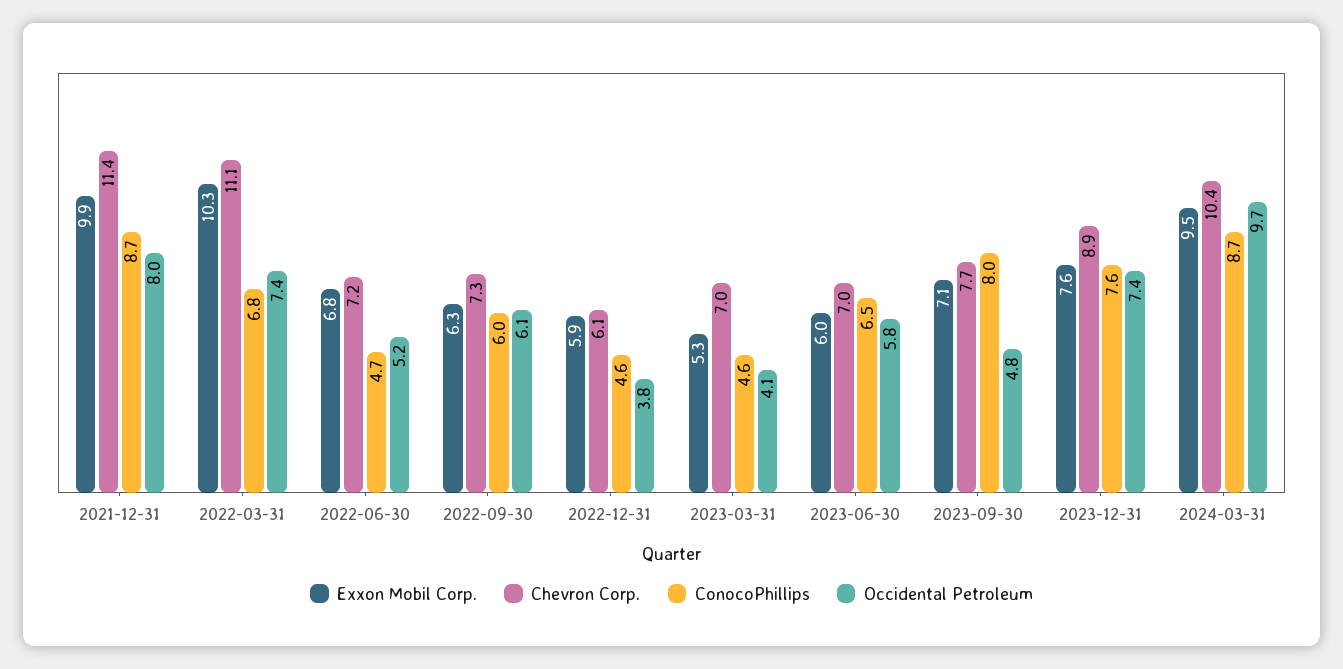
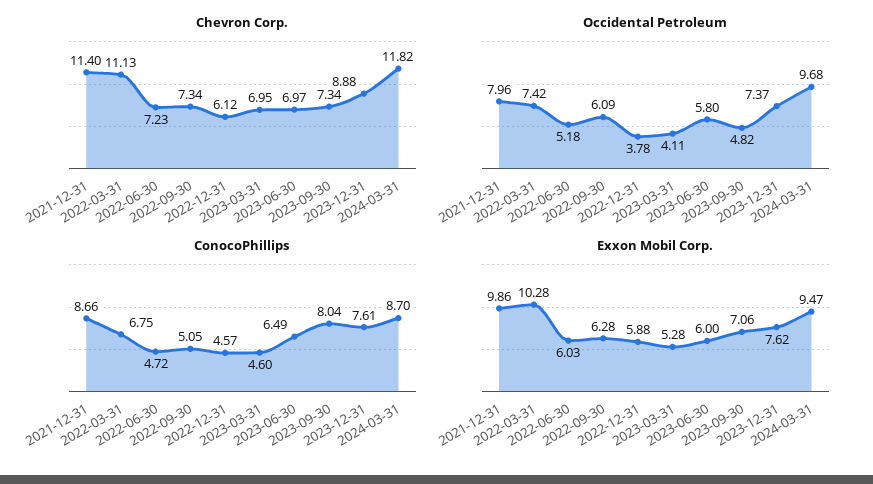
  {
    "Exxon Mobil Corp.": {
      "2021-12-31": 9.86,
      "2022-03-31": 10.28,
-     "2022-06-30": 6.8,
+     "2022-06-30": 6.03,
      "2022-09-30": 6.28,
      "2022-12-31": 5.88,
      "2023-03-31": 5.28,
      "2023-06-30": 6,
      "2023-09-30": 7.06,
      "2023-12-31": 7.62,
      "2024-03-31": 9.47
    },
    "Chevron Corp.": {
      "2021-12-31": 11.4,
      "2022-03-31": 11.13,
      "2022-06-30": 7.23,
      "2022-09-30": 7.34,
      "2022-12-31": 6.12,
      "2023-03-31": 6.95,
      "2023-06-30": 6.97,
-     "2023-09-30": 7.7,
+     "2023-09-30": 7.34,
      "2023-12-31": 8.88,
-     "2024-03-31": 10.4
+     "2024-03-31": 11.82
    },
    "ConocoPhillips": {
      "2021-12-31": 8.66,
      "2022-03-31": 6.75,
      "2022-06-30": 4.72,
-     "2022-09-30": 6,
+     "2022-09-30": 5.05,
      "2022-12-31": 4.57,
      "2023-03-31": 4.6,
      "2023-06-30": 6.49,
      "2023-09-30": 8.04,
      "2023-12-31": 7.61,
      "2024-03-31": 8.7
    },
    "Occidental Petroleum": {
      "2021-12-31": 7.96,
      "2022-03-31": 7.42,
      "2022-06-30": 5.18,
      "2022-09-30": 6.09,
      "2022-12-31": 3.78,
      "2023-03-31": 4.11,
      "2023-06-30": 5.8,
      "2023-09-30": 4.82,
      "2023-12-31": 7.37,
      "2024-03-31": 9.68
    }
  }

